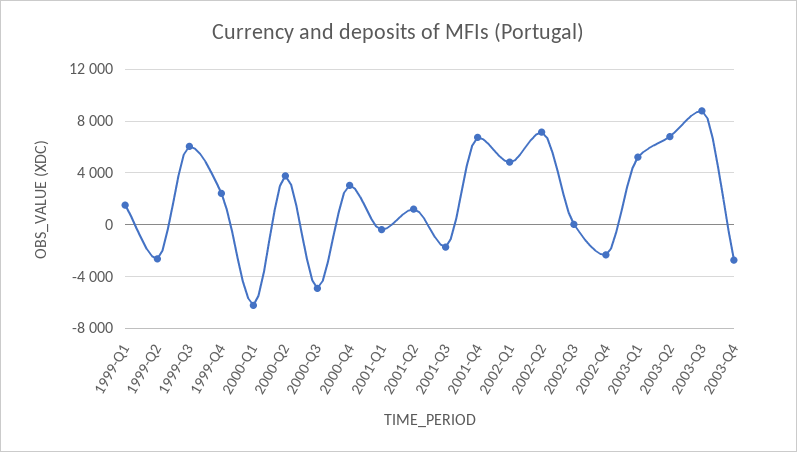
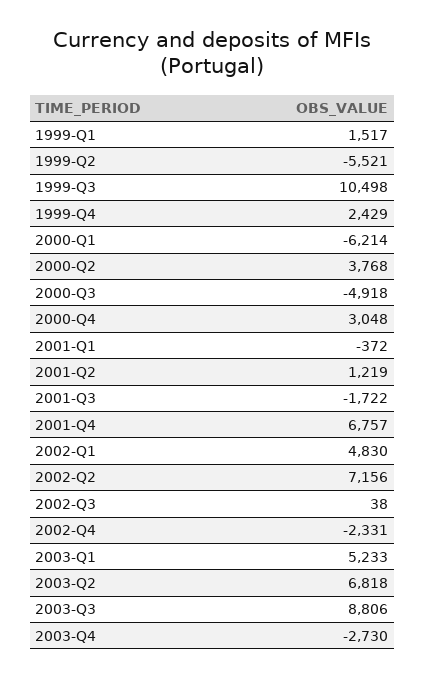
  {
    "1999-Q1": 1517,
-   "1999-Q2": -2500,
+   "1999-Q2": -5521,
-   "1999-Q3": 6000,
+   "1999-Q3": 10498,
    "1999-Q4": 2429,
    "2000-Q1": -6214,
    "2000-Q2": 3768,
    "2000-Q3": -4918,
    "2000-Q4": 3048,
    "2001-Q1": -372,
    "2001-Q2": 1219,
    "2001-Q3": -1722,
    "2001-Q4": 6757,
    "2002-Q1": 4830,
    "2002-Q2": 7156,
    "2002-Q3": 38,
    "2002-Q4": -2331,
    "2003-Q1": 5233,
    "2003-Q2": 6818,
    "2003-Q3": 8806,
    "2003-Q4": -2730
  }

